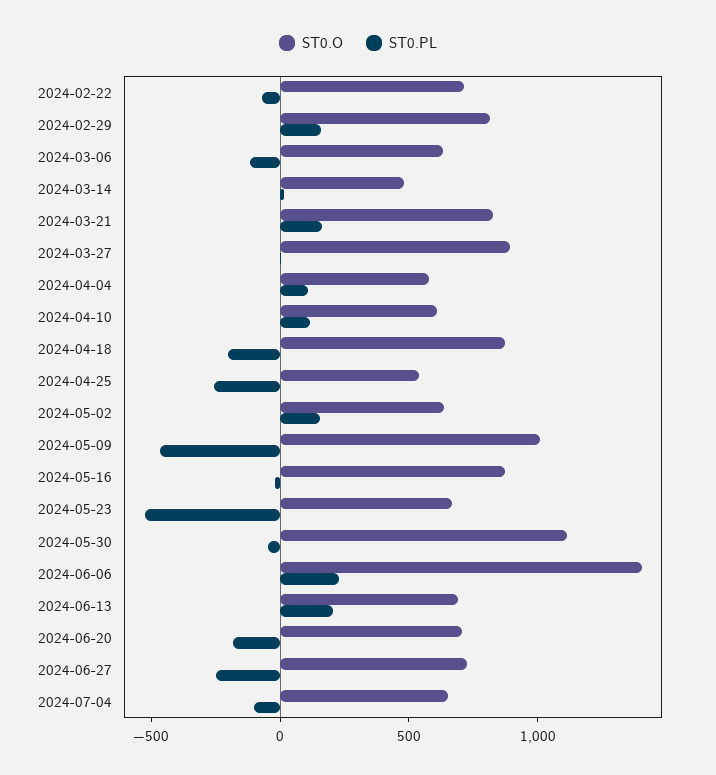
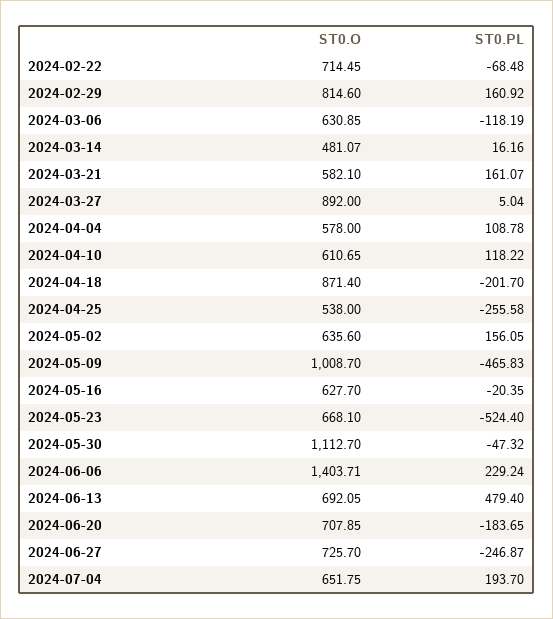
  {
    "ST0.O": {
      "2024-02-22": 714.45,
      "2024-02-29": 814.6,
      "2024-03-06": 630.85,
      "2024-03-14": 481.07,
-     "2024-03-21": 800,
+     "2024-03-21": 582.1,
      "2024-03-27": 892,
      "2024-04-04": 578,
      "2024-04-10": 610.65,
      "2024-04-18": 871.4,
      "2024-04-25": 538,
      "2024-05-02": 635.6,
      "2024-05-09": 1008.7,
-     "2024-05-16": 900,
+     "2024-05-16": 627.7,
      "2024-05-23": 668.1,
      "2024-05-30": 1112.7,
      "2024-06-06": 1403.71,
      "2024-06-13": 692.05,
      "2024-06-20": 707.85,
      "2024-06-27": 725.7,
      "2024-07-04": 651.75
    },
    "ST0.PL": {
      "2024-02-22": -68.48,
      "2024-02-29": 160.92,
      "2024-03-06": -118.19,
      "2024-03-14": 16.16,
      "2024-03-21": 161.07,
      "2024-03-27": 5.04,
      "2024-04-04": 108.78,
      "2024-04-10": 118.22,
      "2024-04-18": -201.7,
      "2024-04-25": -255.58,
      "2024-05-02": 156.05,
      "2024-05-09": -465.83,
      "2024-05-16": -20.35,
      "2024-05-23": -524.4,
      "2024-05-30": -47.32,
      "2024-06-06": 229.24,
-     "2024-06-13": 200,
+     "2024-06-13": 479.4,
      "2024-06-20": -183.65,
      "2024-06-27": -246.87,
-     "2024-07-04": -100
+     "2024-07-04": 193.7
    }
  }

